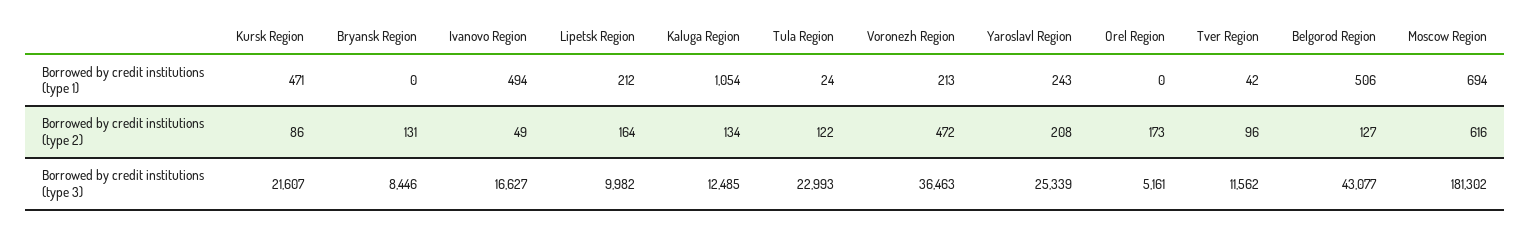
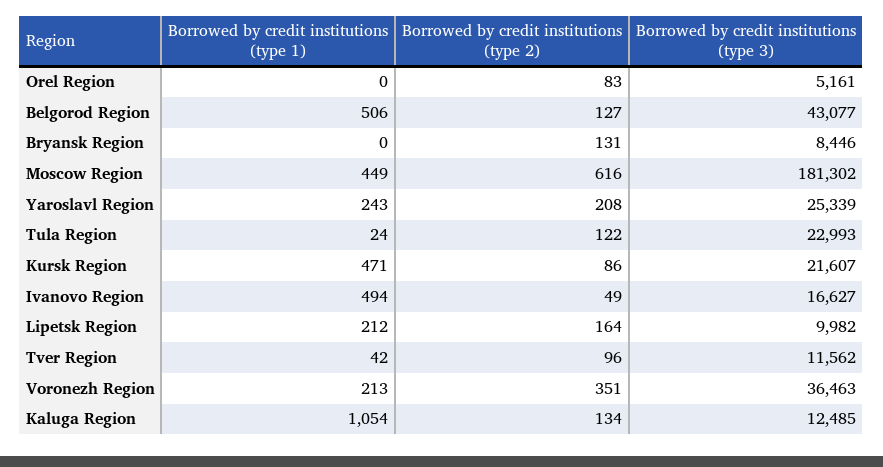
  {
    "Kursk Region": {
      "Borrowed by credit institutions (type 1)": 471,
      "Borrowed by credit institutions (type 2)": 86,
      "Borrowed by credit institutions (type 3)": 21607
    },
    "Bryansk Region": {
      "Borrowed by credit institutions (type 1)": 0,
      "Borrowed by credit institutions (type 2)": 131,
      "Borrowed by credit institutions (type 3)": 8446
    },
    "Ivanovo Region": {
      "Borrowed by credit institutions (type 1)": 494,
      "Borrowed by credit institutions (type 2)": 49,
      "Borrowed by credit institutions (type 3)": 16627
    },
    "Lipetsk Region": {
      "Borrowed by credit institutions (type 1)": 212,
      "Borrowed by credit institutions (type 2)": 164,
      "Borrowed by credit institutions (type 3)": 9982
    },
    "Kaluga Region": {
      "Borrowed by credit institutions (type 1)": 1054,
      "Borrowed by credit institutions (type 2)": 134,
      "Borrowed by credit institutions (type 3)": 12485
    },
    "Tula Region": {
      "Borrowed by credit institutions (type 1)": 24,
      "Borrowed by credit institutions (type 2)": 122,
      "Borrowed by credit institutions (type 3)": 22993
    },
    "Voronezh Region": {
      "Borrowed by credit institutions (type 1)": 213,
-     "Borrowed by credit institutions (type 2)": 472,
+     "Borrowed by credit institutions (type 2)": 351,
      "Borrowed by credit institutions (type 3)": 36463
    },
    "Yaroslavl Region": {
      "Borrowed by credit institutions (type 1)": 243,
      "Borrowed by credit institutions (type 2)": 208,
      "Borrowed by credit institutions (type 3)": 25339
    },
    "Orel Region": {
      "Borrowed by credit institutions (type 1)": 0,
-     "Borrowed by credit institutions (type 2)": 173,
+     "Borrowed by credit institutions (type 2)": 83,
      "Borrowed by credit institutions (type 3)": 5161
    },
    "Tver Region": {
      "Borrowed by credit institutions (type 1)": 42,
      "Borrowed by credit institutions (type 2)": 96,
      "Borrowed by credit institutions (type 3)": 11562
    },
    "Belgorod Region": {
      "Borrowed by credit institutions (type 1)": 506,
      "Borrowed by credit institutions (type 2)": 127,
      "Borrowed by credit institutions (type 3)": 43077
    },
    "Moscow Region": {
-     "Borrowed by credit institutions (type 1)": 694,
+     "Borrowed by credit institutions (type 1)": 449,
      "Borrowed by credit institutions (type 2)": 616,
      "Borrowed by credit institutions (type 3)": 181302
    }
  }

